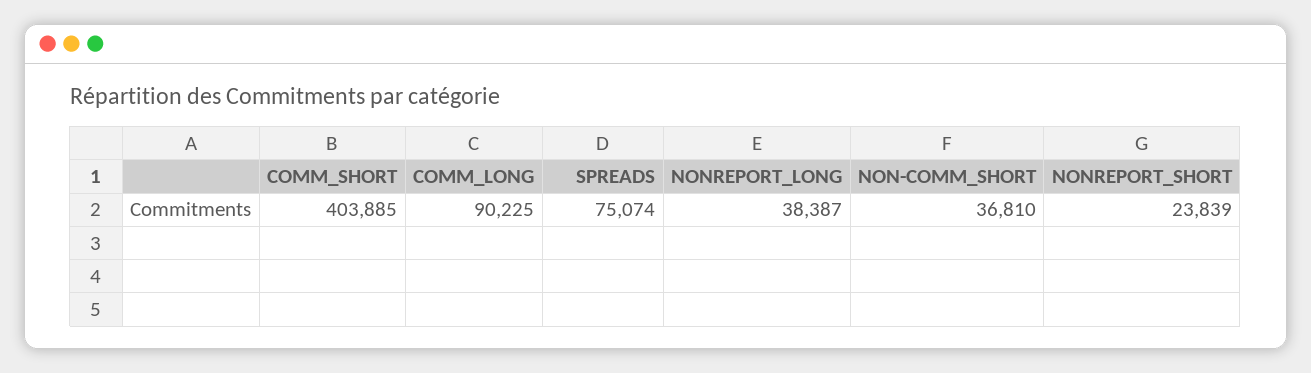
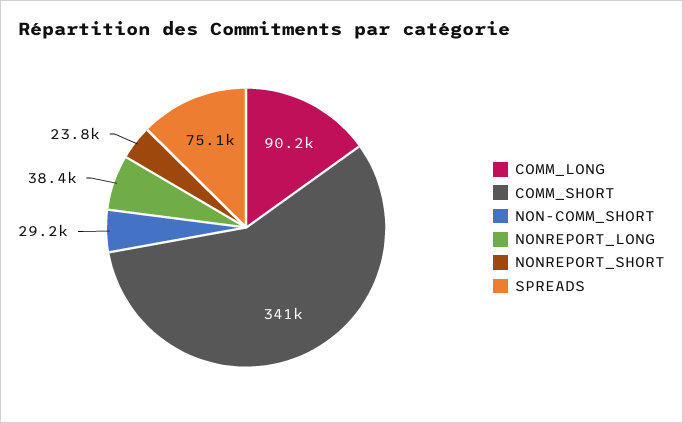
  {
-   "COMM_SHORT": 403885,
+   "COMM_SHORT": 341000,
    "COMM_LONG": 90225,
    "SPREADS": 75074,
    "NONREPORT_LONG": 38387,
-   "NON-COMM_SHORT": 36810,
+   "NON-COMM_SHORT": 29200,
    "NONREPORT_SHORT": 23839
  }

